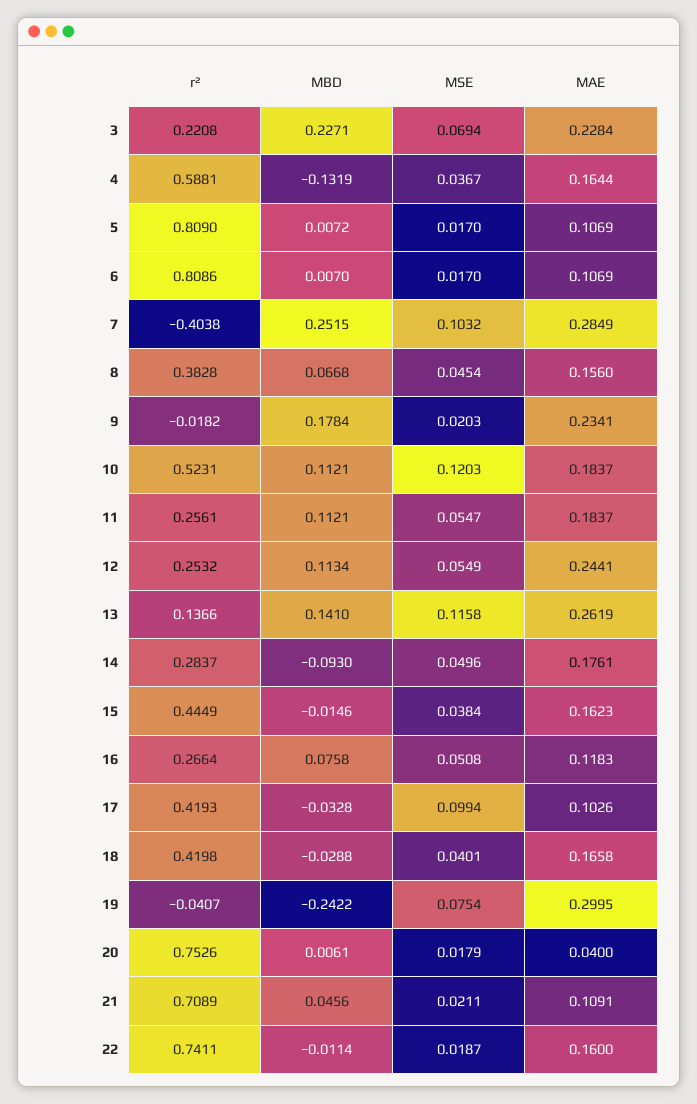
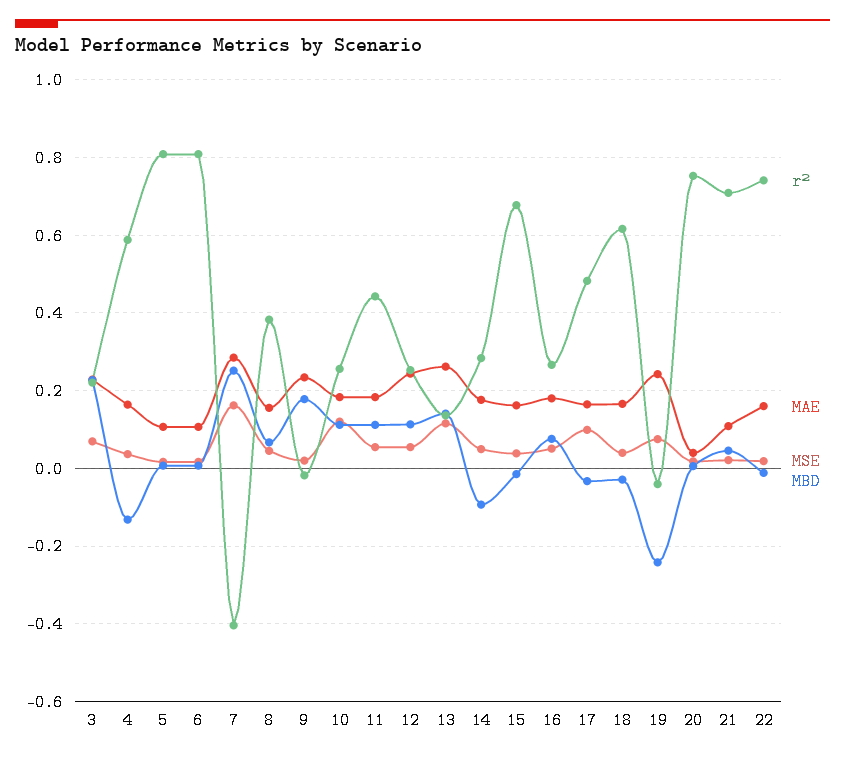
  {
    "r²": {
      "3": 0.2208,
      "4": 0.5881,
      "5": 0.809,
      "6": 0.8086,
      "7": -0.4038,
      "8": 0.3828,
      "9": -0.0182,
-     "10": 0.5231,
+     "10": 0.26,
-     "11": 0.2561,
+     "11": 0.44,
      "12": 0.2532,
      "13": 0.1366,
      "14": 0.2837,
-     "15": 0.4449,
+     "15": 0.68,
      "16": 0.2664,
-     "17": 0.4193,
+     "17": 0.48,
-     "18": 0.4198,
+     "18": 0.62,
      "19": -0.0407,
      "20": 0.7526,
      "21": 0.7089,
      "22": 0.7411
    },
    "MBD": {
      "3": 0.2271,
      "4": -0.1319,
      "5": 0.0072,
      "6": 0.007,
      "7": 0.2515,
      "8": 0.0668,
      "9": 0.1784,
      "10": 0.1121,
      "11": 0.1121,
      "12": 0.1134,
      "13": 0.141,
      "14": -0.093,
      "15": -0.0146,
      "16": 0.0758,
      "17": -0.0328,
      "18": -0.0288,
      "19": -0.2422,
      "20": 0.0061,
      "21": 0.0456,
      "22": -0.0114
    },
    "MSE": {
      "3": 0.0694,
      "4": 0.0367,
      "5": 0.017,
      "6": 0.017,
-     "7": 0.1032,
+     "7": 0.16,
      "8": 0.0454,
      "9": 0.0203,
      "10": 0.1203,
      "11": 0.0547,
      "12": 0.0549,
      "13": 0.1158,
      "14": 0.0496,
      "15": 0.0384,
      "16": 0.0508,
      "17": 0.0994,
      "18": 0.0401,
      "19": 0.0754,
      "20": 0.0179,
      "21": 0.0211,
      "22": 0.0187
    },
    "MAE": {
      "3": 0.2284,
      "4": 0.1644,
      "5": 0.1069,
      "6": 0.1069,
      "7": 0.2849,
      "8": 0.156,
      "9": 0.2341,
      "10": 0.1837,
      "11": 0.1837,
      "12": 0.2441,
      "13": 0.2619,
      "14": 0.1761,
      "15": 0.1623,
-     "16": 0.1183,
+     "16": 0.18,
-     "17": 0.1026,
+     "17": 0.16,
      "18": 0.1658,
-     "19": 0.2995,
+     "19": 0.24,
      "20": 0.04,
      "21": 0.1091,
      "22": 0.16
    }
  }

